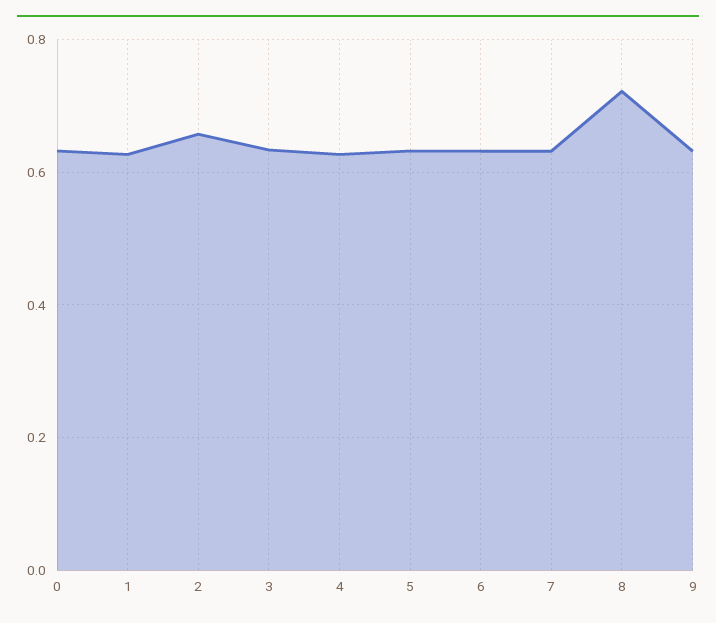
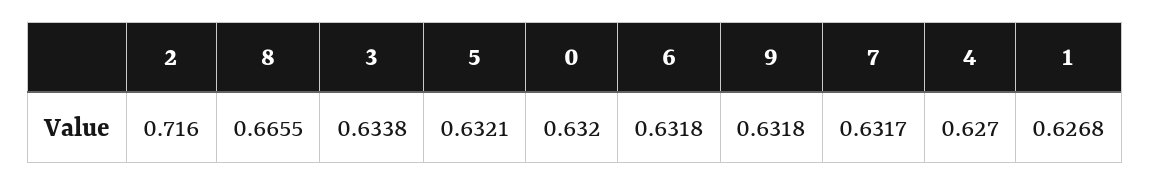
  {
    "0": 0.632,
    "1": 0.6268,
-   "2": 0.66,
+   "2": 0.716,
    "3": 0.6338,
    "4": 0.627,
    "5": 0.6321,
    "6": 0.6318,
    "7": 0.6317,
-   "8": 0.72,
+   "8": 0.6655,
    "9": 0.6318
  }

